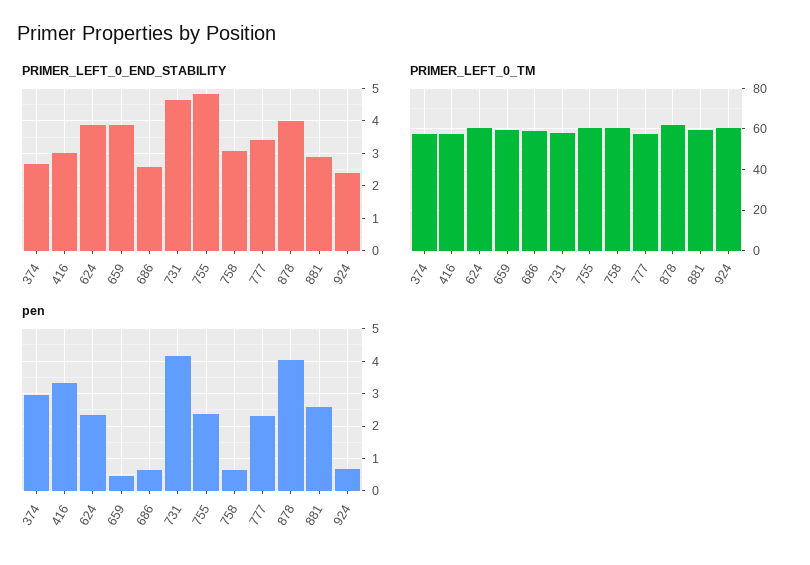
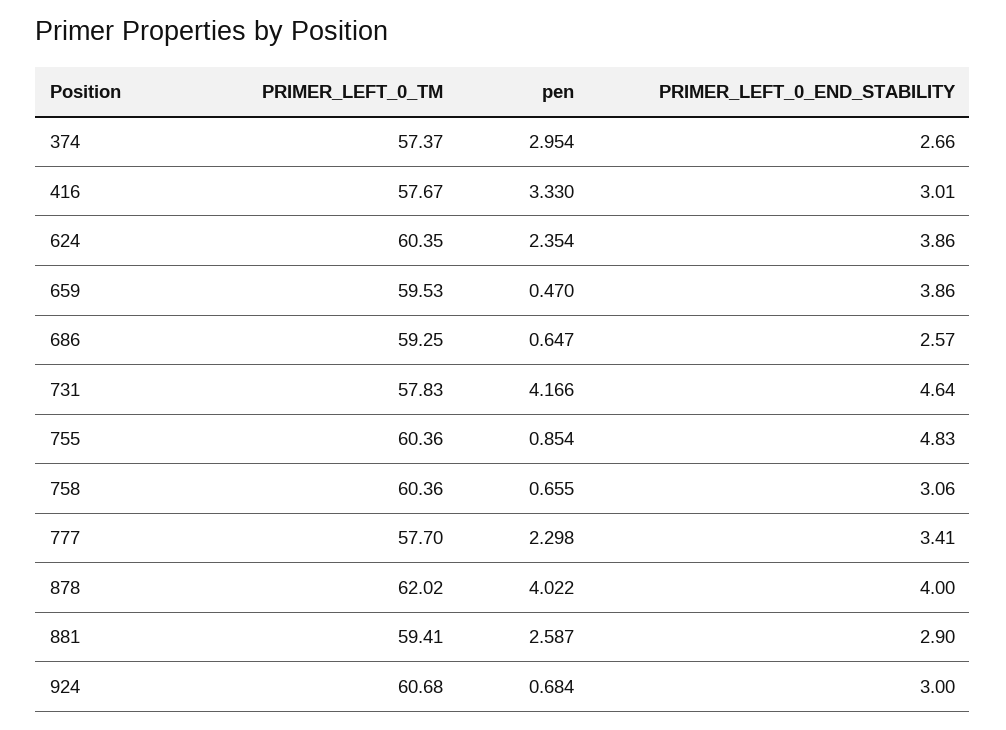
  {
    "PRIMER_LEFT_0_END_STABILITY": {
      "374": 2.66,
      "416": 3.01,
      "624": 3.86,
      "659": 3.86,
      "686": 2.57,
      "731": 4.64,
      "755": 4.83,
      "758": 3.06,
      "777": 3.41,
      "878": 4,
      "881": 2.9,
-     "924": 2.4
+     "924": 3
    },
    "PRIMER_LEFT_0_TM": {
      "374": 57.37,
      "416": 57.67,
      "624": 60.35,
      "659": 59.53,
      "686": 59.25,
      "731": 57.83,
      "755": 60.36,
      "758": 60.36,
      "777": 57.7,
      "878": 62.02,
      "881": 59.41,
      "924": 60.68
    },
    "pen": {
      "374": 2.954,
      "416": 3.33,
      "624": 2.354,
      "659": 0.47,
      "686": 0.647,
      "731": 4.166,
-     "755": 2.4,
+     "755": 0.854,
      "758": 0.655,
      "777": 2.298,
      "878": 4.022,
      "881": 2.587,
      "924": 0.684
    }
  }

